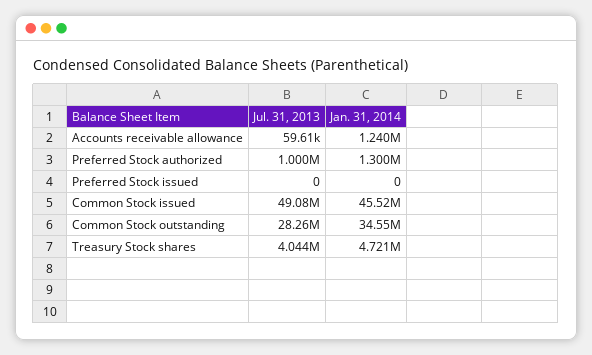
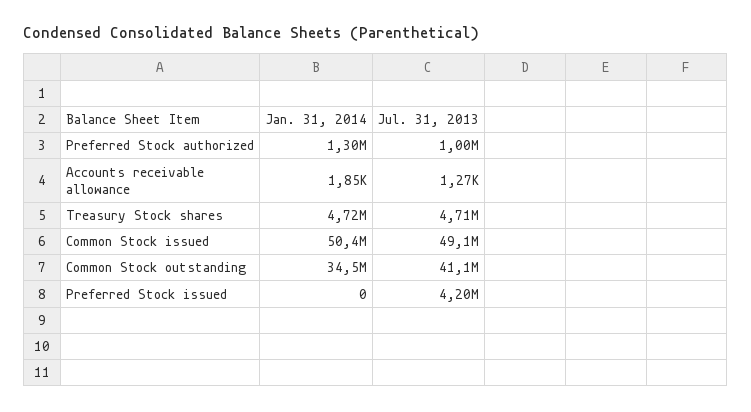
  {
    "Jul. 31, 2013": {
-     "Accounts receivable allowance": 59610,
+     "Accounts receivable allowance": 1270,
      "Preferred Stock authorized": 1000000,
-     "Preferred Stock issued": 0,
+     "Preferred Stock issued": 4200000,
      "Common Stock issued": 49080000,
-     "Common Stock outstanding": 28260000,
+     "Common Stock outstanding": 41100000,
-     "Treasury Stock shares": 4044000
+     "Treasury Stock shares": 4710000
    },
    "Jan. 31, 2014": {
-     "Accounts receivable allowance": 1240000,
+     "Accounts receivable allowance": 1850,
      "Preferred Stock authorized": 1300000,
      "Preferred Stock issued": 0,
-     "Common Stock issued": 45520000,
+     "Common Stock issued": 50400000,
      "Common Stock outstanding": 34550000,
      "Treasury Stock shares": 4721000
    }
  }

